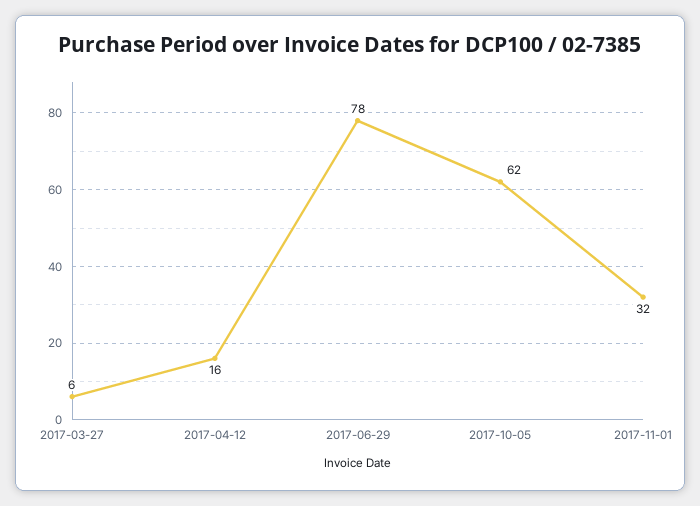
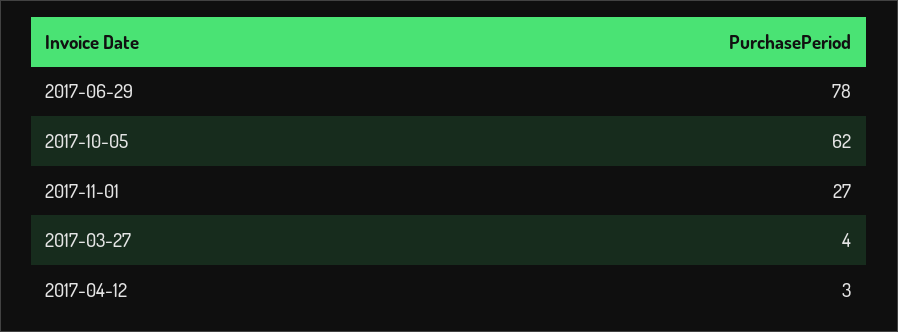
  {
-   "2017-03-27": 6,
+   "2017-03-27": 4,
-   "2017-04-12": 16,
+   "2017-04-12": 3,
    "2017-06-29": 78,
    "2017-10-05": 62,
-   "2017-11-01": 32
+   "2017-11-01": 27
  }

